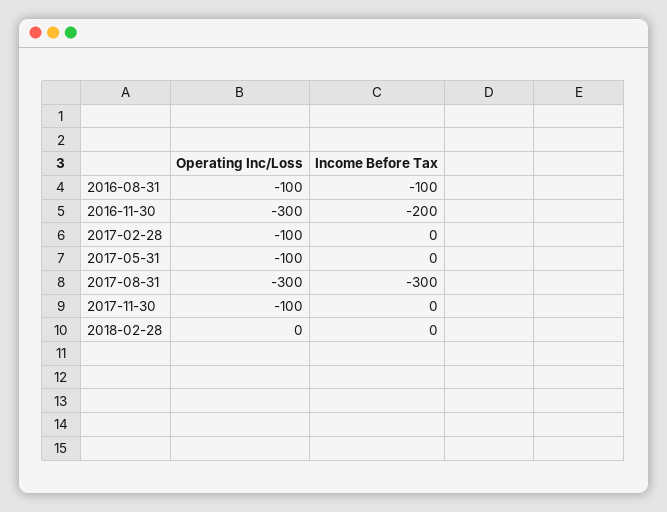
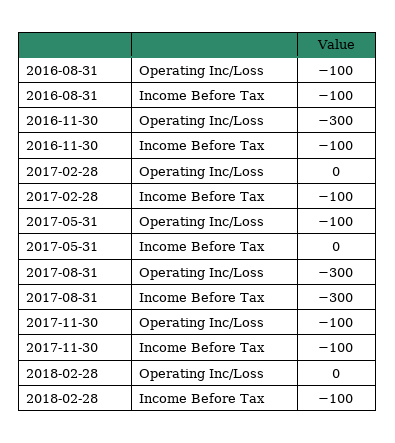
  {
    "Operating Inc/Loss": {
      "2016-08-31": -100,
      "2016-11-30": -300,
-     "2017-02-28": -100,
+     "2017-02-28": 0,
      "2017-05-31": -100,
      "2017-08-31": -300,
      "2017-11-30": -100,
      "2018-02-28": 0
    },
    "Income Before Tax": {
      "2016-08-31": -100,
-     "2016-11-30": -200,
+     "2016-11-30": -100,
-     "2017-02-28": 0,
+     "2017-02-28": -100,
      "2017-05-31": 0,
      "2017-08-31": -300,
-     "2017-11-30": 0,
+     "2017-11-30": -100,
-     "2018-02-28": 0
+     "2018-02-28": -100
    }
  }

